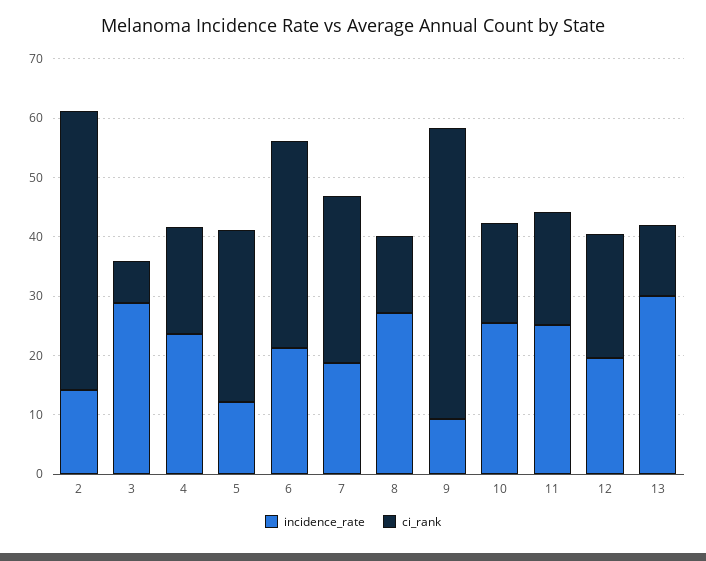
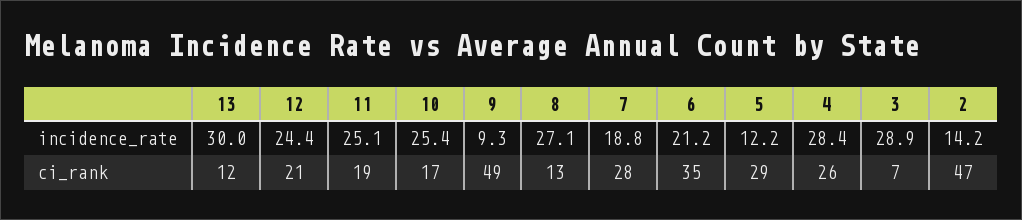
  {
    "incidence_rate": {
      "2": 14.2,
      "3": 28.9,
-     "4": 24,
+     "4": 28.4,
      "5": 12.2,
      "6": 21.2,
      "7": 18.8,
      "8": 27.1,
      "9": 9.3,
      "10": 25.4,
      "11": 25.1,
-     "12": 20,
+     "12": 24.4,
      "13": 30
    },
    "ci_rank": {
      "2": 47,
      "3": 7,
-     "4": 18,
+     "4": 26,
      "5": 29,
      "6": 35,
      "7": 28,
      "8": 13,
      "9": 49,
      "10": 17,
      "11": 19,
      "12": 21,
      "13": 12
    }
  }

